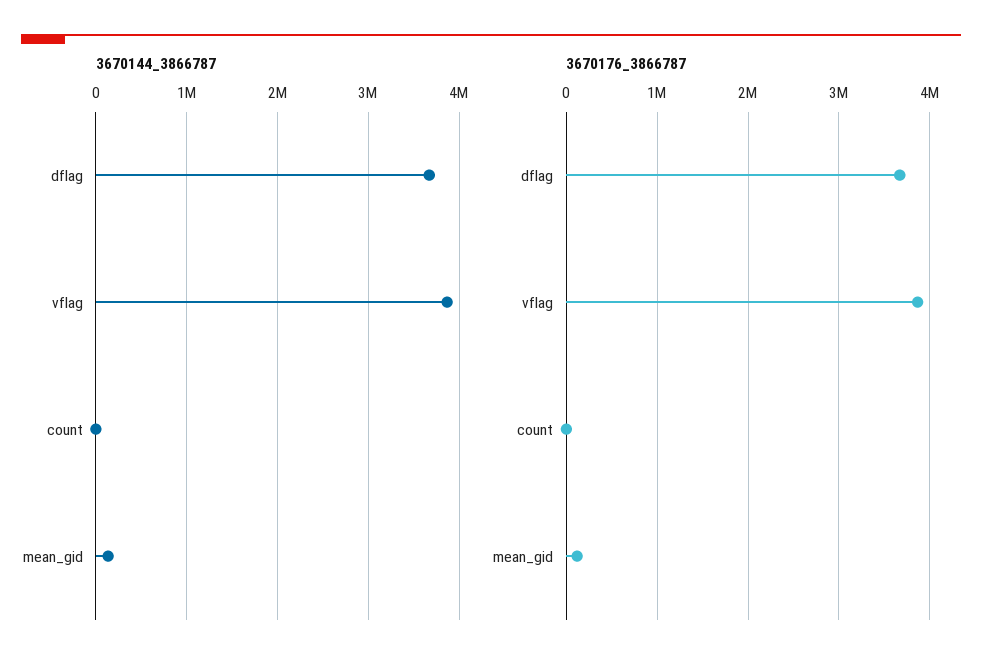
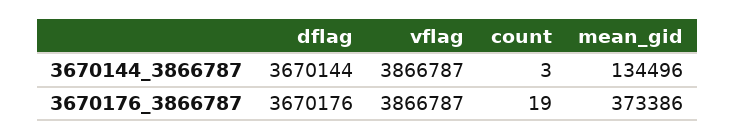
  {
    "3670144_3866787": {
      "dflag": 3670144,
      "vflag": 3866787,
      "count": 3,
      "mean_gid": 134496
    },
    "3670176_3866787": {
      "dflag": 3670176,
      "vflag": 3866787,
      "count": 19,
-     "mean_gid": 100000
+     "mean_gid": 373386
    }
  }

